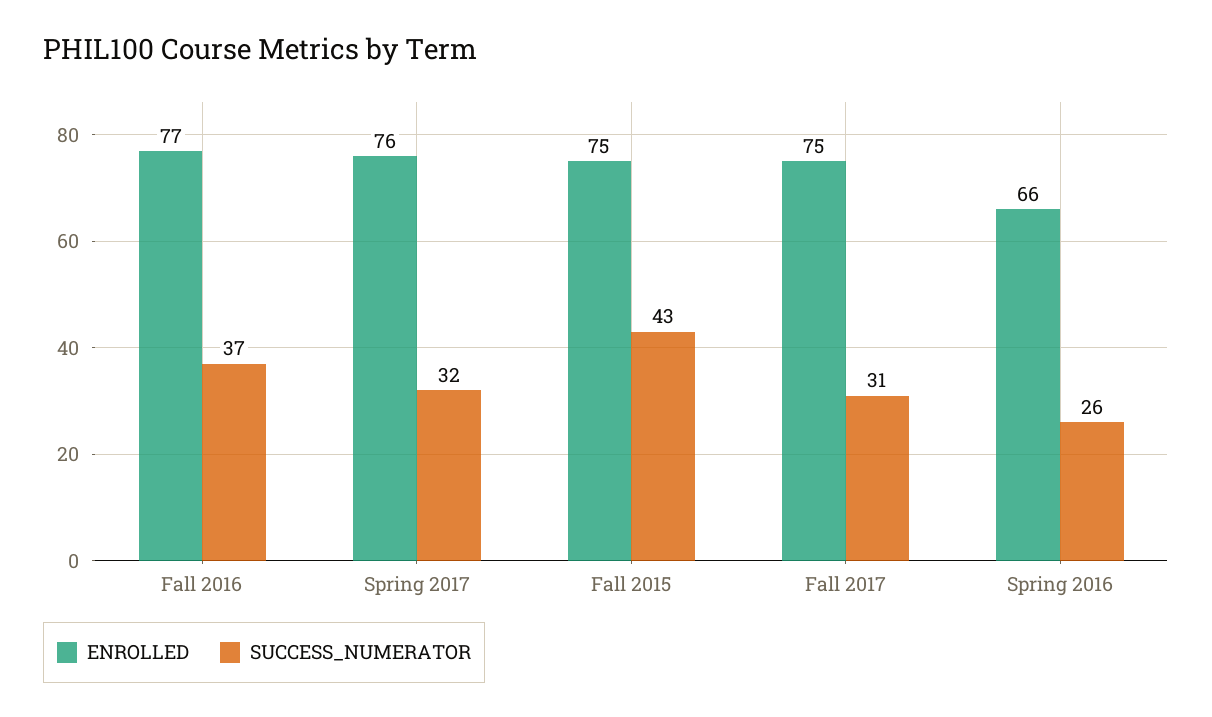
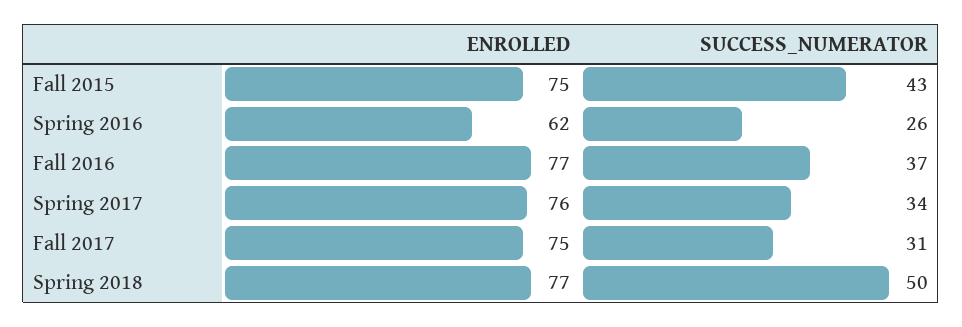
  {
    "ENROLLED": {
      "Fall 2016": 77,
      "Spring 2017": 76,
      "Fall 2015": 75,
      "Fall 2017": 75,
-     "Spring 2016": 66
+     "Spring 2016": 62,
+     "Spring 2018": 77
    },
    "SUCCESS_NUMERATOR": {
      "Fall 2016": 37,
-     "Spring 2017": 32,
+     "Spring 2017": 34,
      "Fall 2015": 43,
      "Fall 2017": 31,
-     "Spring 2016": 26
+     "Spring 2016": 26,
+     "Spring 2018": 50
    }
  }

